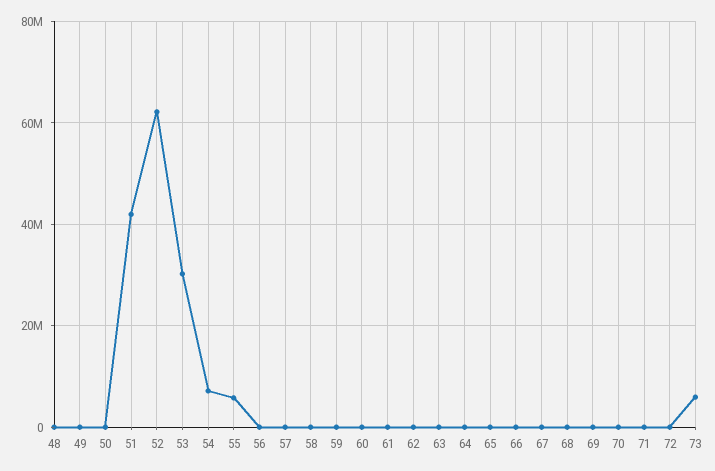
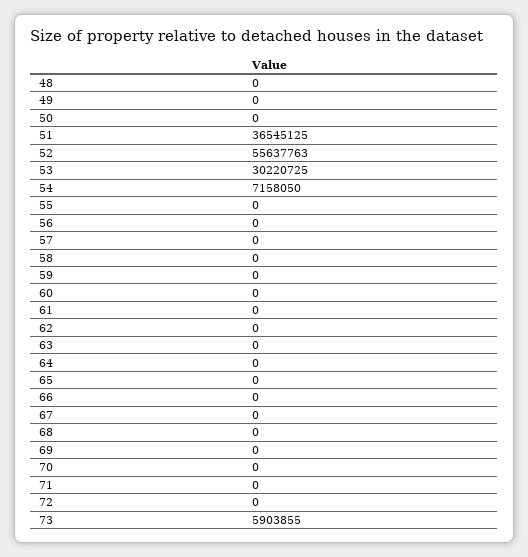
  {
    "48": 0,
    "49": 0,
    "50": 0,
-   "51": 42000000,
+   "51": 36545125,
-   "52": 62000000,
+   "52": 55637763,
    "53": 30220725,
    "54": 7158050,
-   "55": 6000000,
+   "55": 0,
    "56": 0,
    "57": 0,
    "58": 0,
    "59": 0,
    "60": 0,
    "61": 0,
    "62": 0,
    "63": 0,
    "64": 0,
    "65": 0,
    "66": 0,
    "67": 0,
    "68": 0,
    "69": 0,
    "70": 0,
    "71": 0,
    "72": 0,
    "73": 5903855
  }

